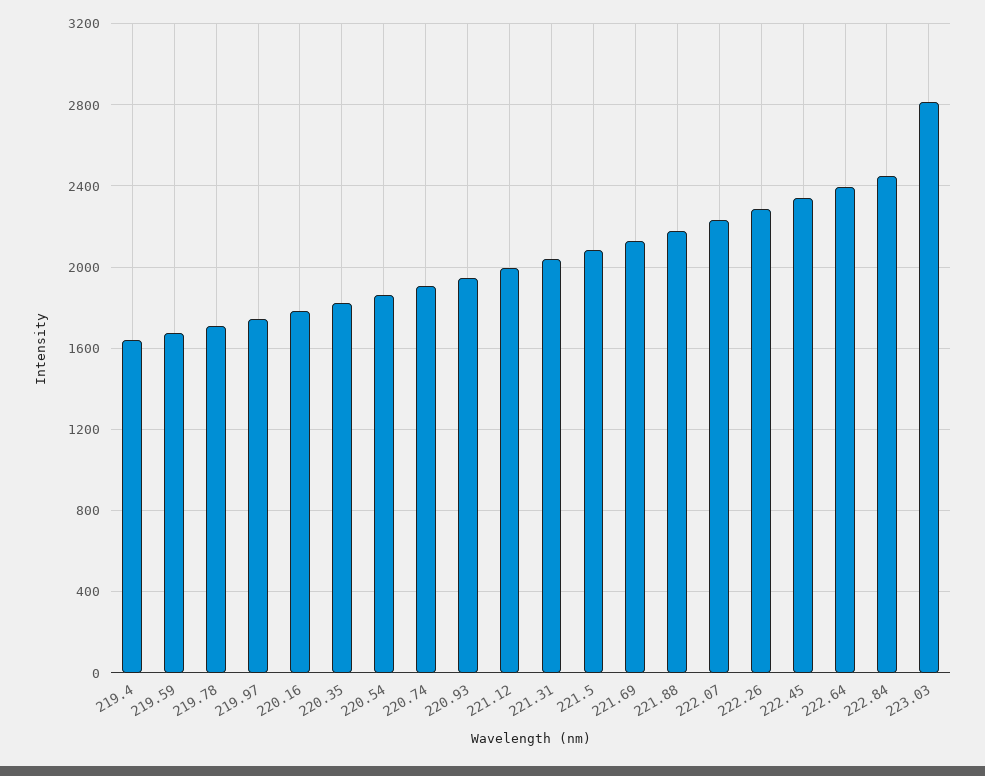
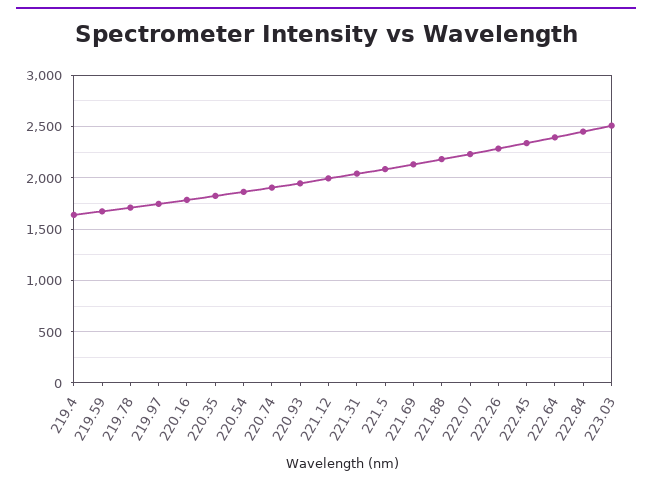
  {
    "219.4": 1650,
    "219.59": 1650,
    "219.78": 1700,
    "219.97": 1750,
    "220.16": 1800,
    "220.35": 1800,
    "220.54": 1850,
    "220.74": 1900,
    "220.93": 1950,
    "221.12": 2000,
    "221.31": 2050,
    "221.5": 2100,
    "221.69": 2150,
    "221.88": 2200,
    "222.07": 2250,
    "222.26": 2300,
    "222.45": 2350,
    "222.64": 2400,
    "222.84": 2450,
-   "223.03": 2800
+   "223.03": 2500
  }

